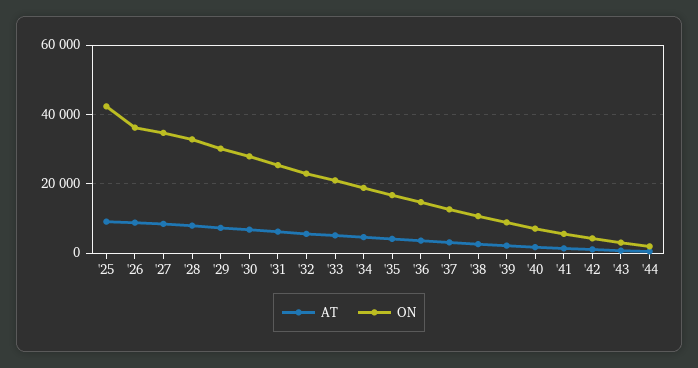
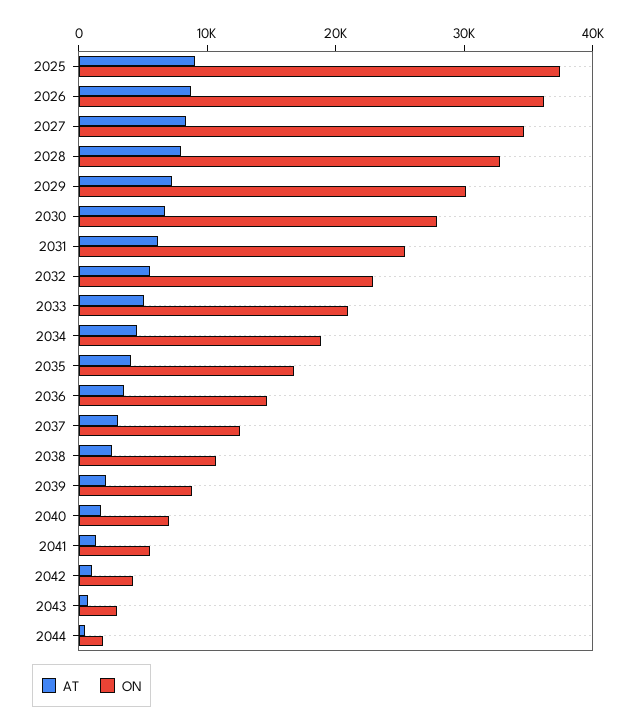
  {
    "AT": {
      "'25": 10000,
      "'26": 8000,
      "'27": 8000,
      "'28": 8000,
      "'29": 8000,
      "'30": 6000,
      "'31": 6000,
      "'32": 6000,
      "'33": 6000,
      "'34": 4000,
      "'35": 4000,
      "'36": 4000,
      "'37": 4000,
      "'38": 2000,
      "'39": 2000,
      "'40": 2000,
      "'41": 2000,
      "'42": 2000,
      "'43": 0,
      "'44": 0
    },
    "ON": {
-     "'25": 42000,
+     "'25": 38000,
      "'26": 36000,
      "'27": 34000,
      "'28": 32000,
      "'29": 30000,
      "'30": 28000,
      "'31": 26000,
      "'32": 22000,
      "'33": 20000,
      "'34": 18000,
      "'35": 16000,
      "'36": 14000,
      "'37": 12000,
      "'38": 10000,
      "'39": 8000,
      "'40": 8000,
      "'41": 6000,
      "'42": 4000,
      "'43": 2000,
      "'44": 2000
    }
  }

